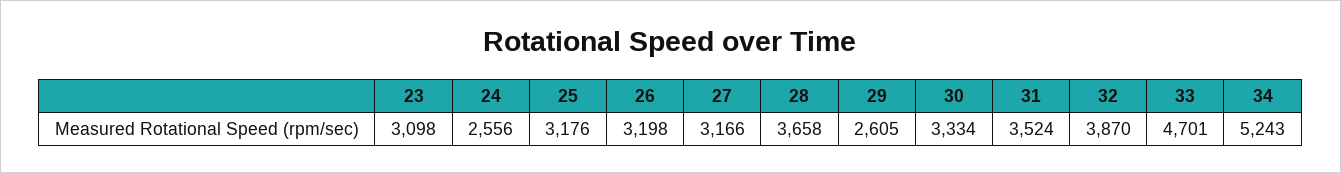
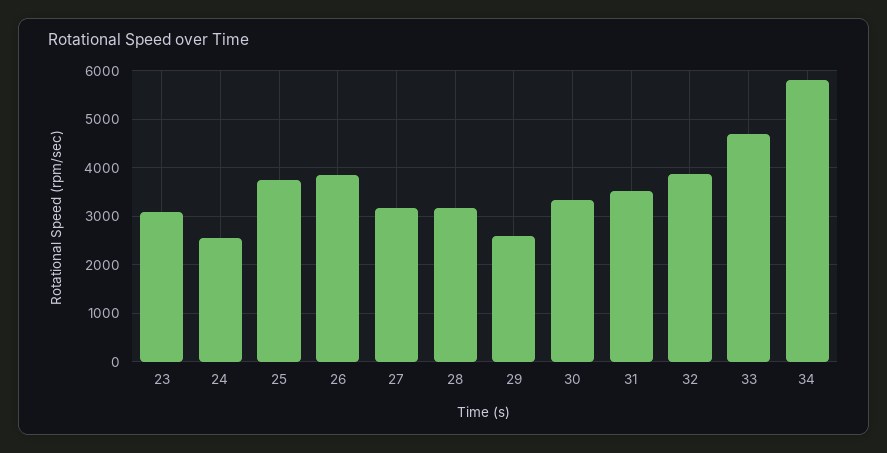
  {
    "23": 3098,
    "24": 2556,
-   "25": 3176,
+   "25": 3800,
-   "26": 3198,
+   "26": 3800,
    "27": 3166,
-   "28": 3658,
+   "28": 3200,
    "29": 2605,
    "30": 3334,
    "31": 3524,
    "32": 3870,
    "33": 4701,
-   "34": 5243
+   "34": 5800
  }

